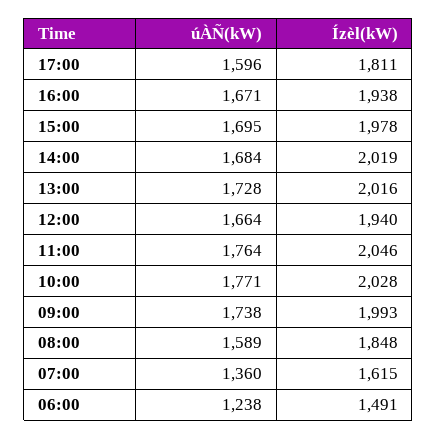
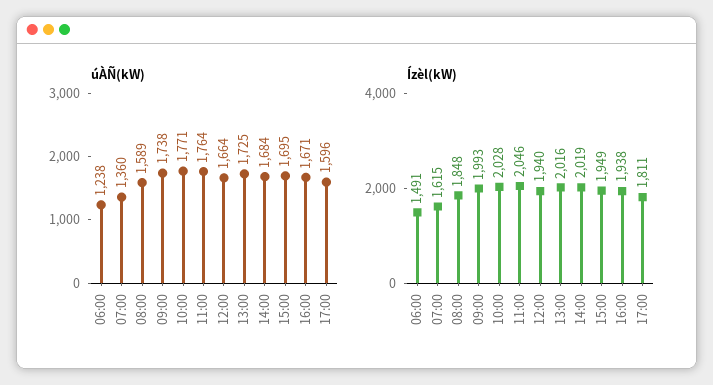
  {
    "úÀÑ(kW)": {
      "17:00": 1596,
      "16:00": 1671,
      "15:00": 1695,
      "14:00": 1684,
-     "13:00": 1728,
+     "13:00": 1725,
      "12:00": 1664,
      "11:00": 1764,
      "10:00": 1771,
      "09:00": 1738,
      "08:00": 1589,
      "07:00": 1360,
      "06:00": 1238
    },
    "Ízèl(kW)": {
      "17:00": 1811,
      "16:00": 1938,
-     "15:00": 1978,
+     "15:00": 1949,
      "14:00": 2019,
      "13:00": 2016,
      "12:00": 1940,
      "11:00": 2046,
      "10:00": 2028,
      "09:00": 1993,
      "08:00": 1848,
      "07:00": 1615,
      "06:00": 1491
    }
  }

